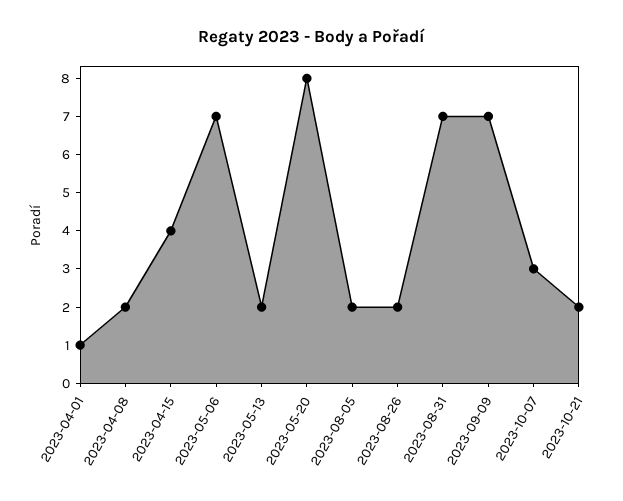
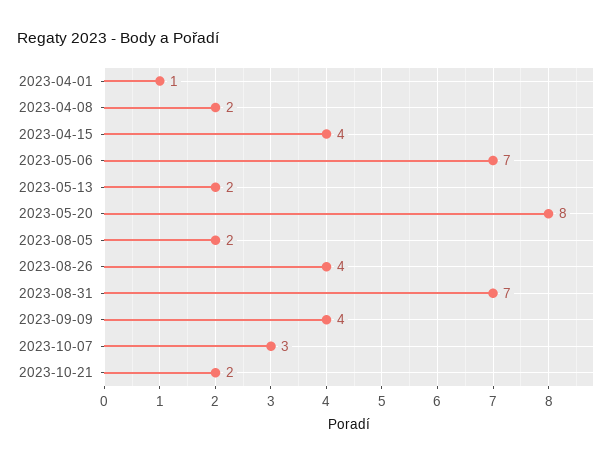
  {
    "2023-04-01": 1,
    "2023-04-08": 2,
    "2023-04-15": 4,
    "2023-05-06": 7,
    "2023-05-13": 2,
    "2023-05-20": 8,
    "2023-08-05": 2,
-   "2023-08-26": 2,
+   "2023-08-26": 4,
    "2023-08-31": 7,
-   "2023-09-09": 7,
+   "2023-09-09": 4,
    "2023-10-07": 3,
    "2023-10-21": 2
  }

